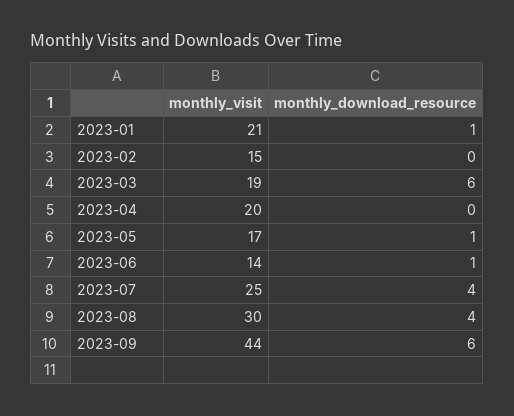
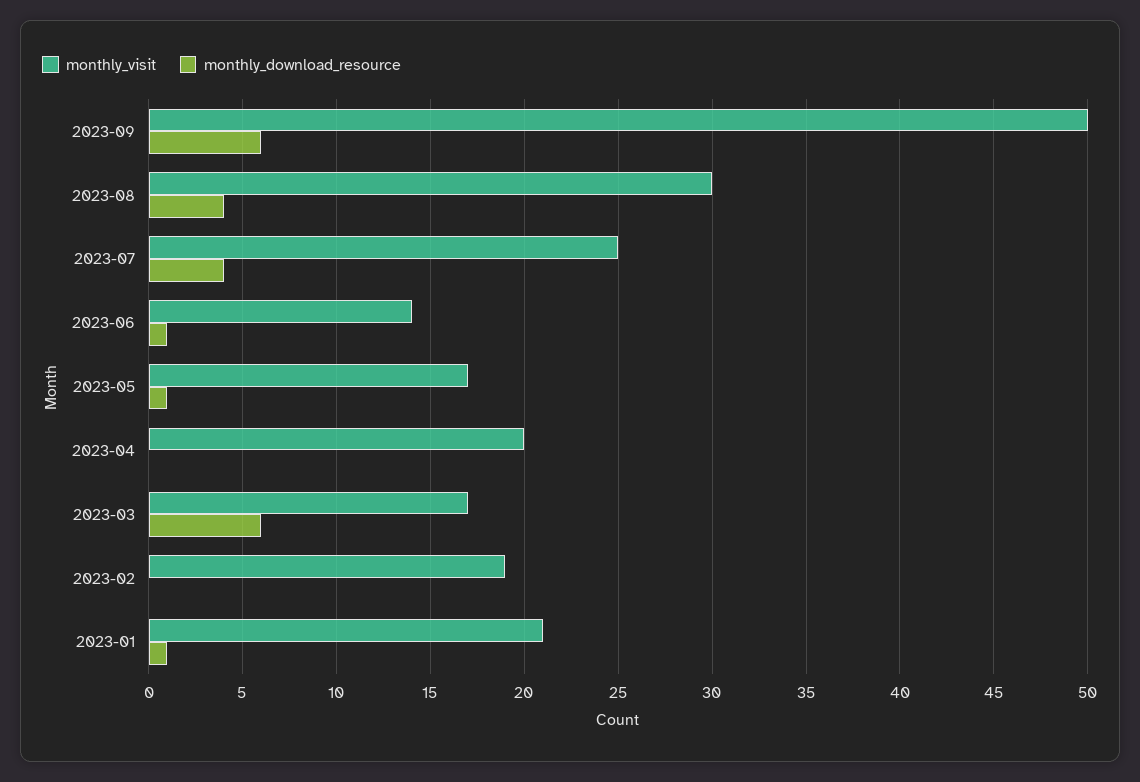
  {
    "monthly_visit": {
      "2023-01": 21,
-     "2023-02": 15,
+     "2023-02": 19,
-     "2023-03": 19,
+     "2023-03": 17,
      "2023-04": 20,
      "2023-05": 17,
      "2023-06": 14,
      "2023-07": 25,
      "2023-08": 30,
-     "2023-09": 44
+     "2023-09": 50
    },
    "monthly_download_resource": {
      "2023-01": 1,
      "2023-02": 0,
      "2023-03": 6,
      "2023-04": 0,
      "2023-05": 1,
      "2023-06": 1,
      "2023-07": 4,
      "2023-08": 4,
      "2023-09": 6
    }
  }

